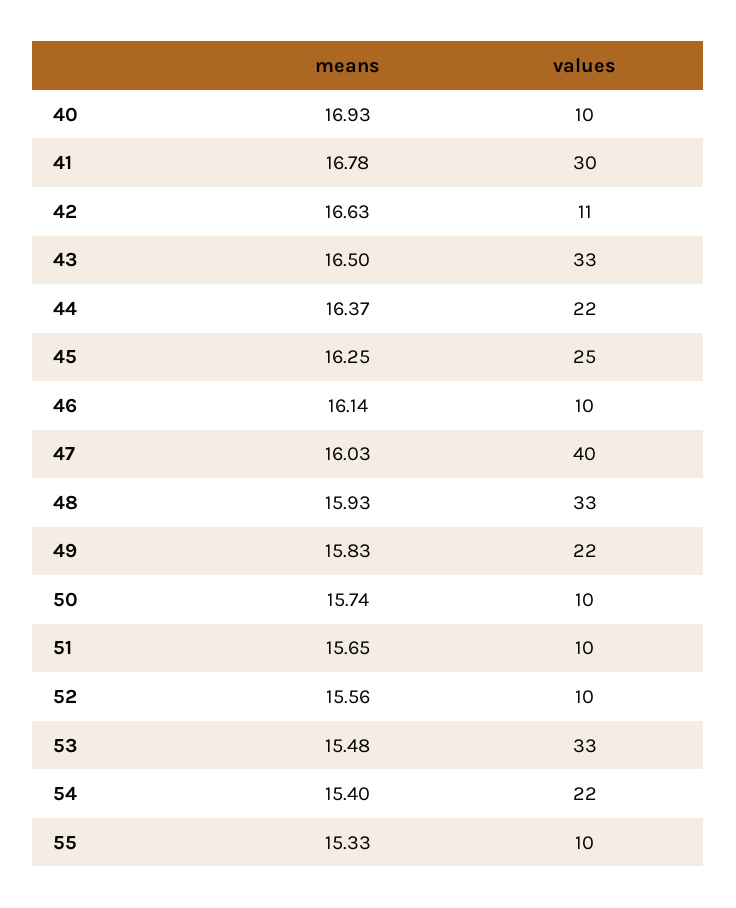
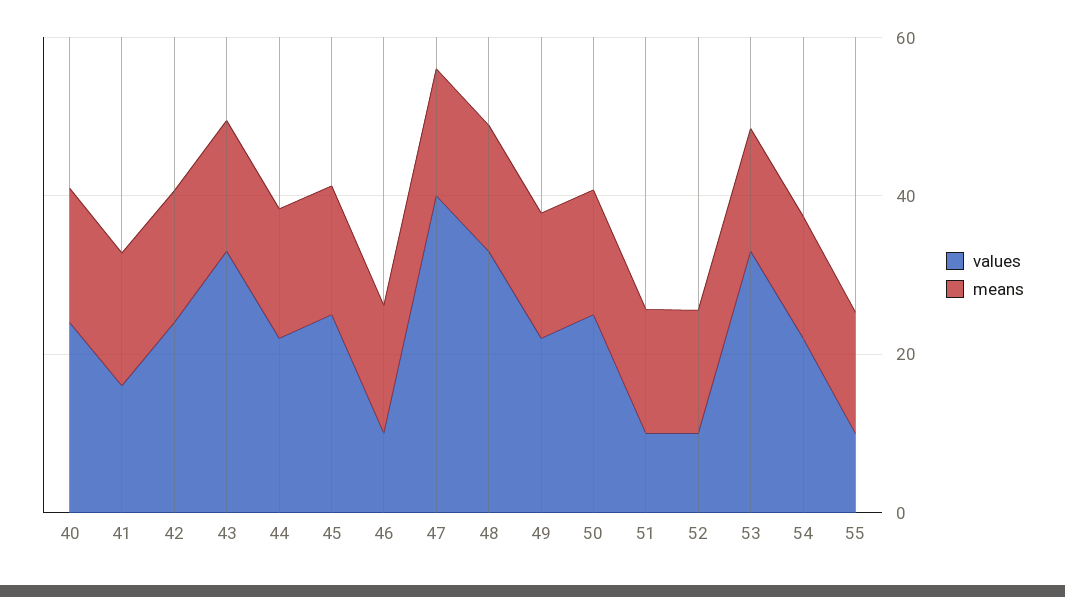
  {
    "means": {
      "40": 16.93,
      "41": 16.78,
      "42": 16.63,
      "43": 16.5,
      "44": 16.37,
      "45": 16.25,
      "46": 16.14,
      "47": 16.03,
      "48": 15.93,
      "49": 15.83,
      "50": 15.74,
      "51": 15.65,
      "52": 15.56,
      "53": 15.48,
      "54": 15.4,
      "55": 15.33
    },
    "values": {
-     "40": 10,
+     "40": 25,
-     "41": 30,
+     "41": 15,
-     "42": 11,
+     "42": 25,
      "43": 33,
      "44": 22,
      "45": 25,
      "46": 10,
      "47": 40,
      "48": 33,
      "49": 22,
-     "50": 10,
+     "50": 25,
      "51": 10,
      "52": 10,
      "53": 33,
      "54": 22,
      "55": 10
    }
  }

